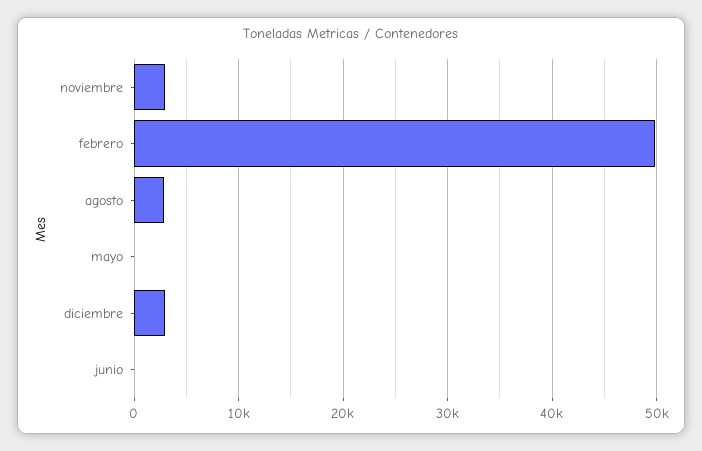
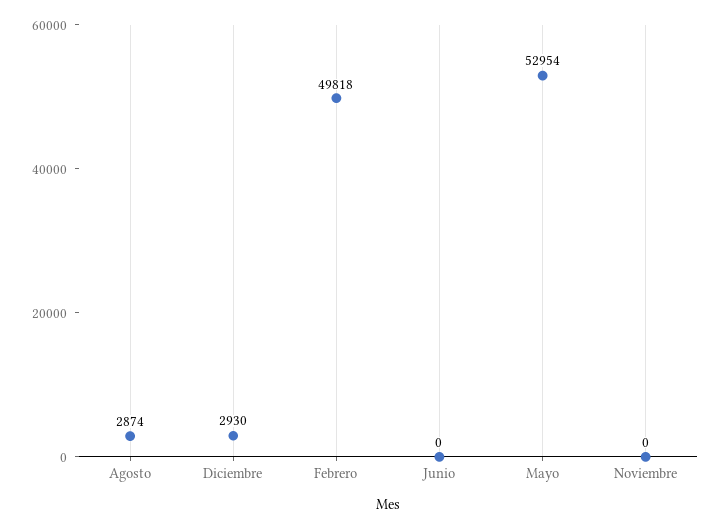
  {
-   "noviembre": 3000,
+   "noviembre": 0,
    "febrero": 49818,
    "agosto": 2874,
-   "mayo": 0,
+   "mayo": 52954,
    "diciembre": 2930,
    "junio": 0
  }

